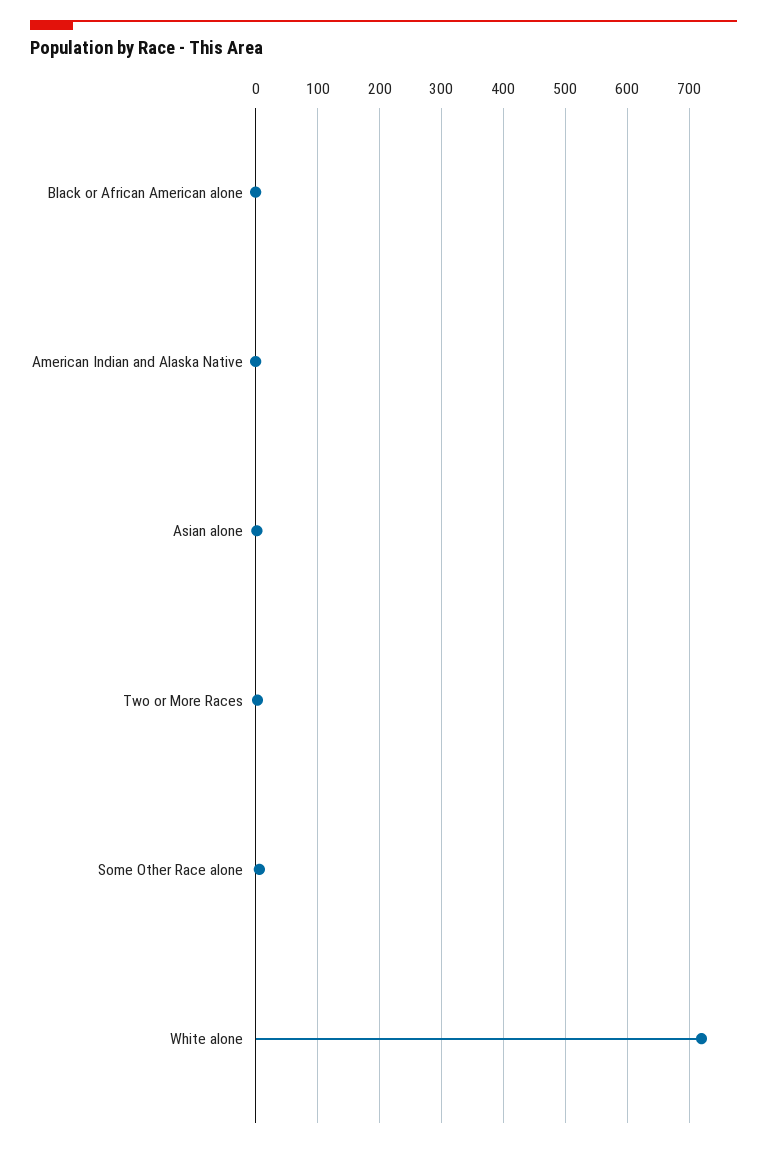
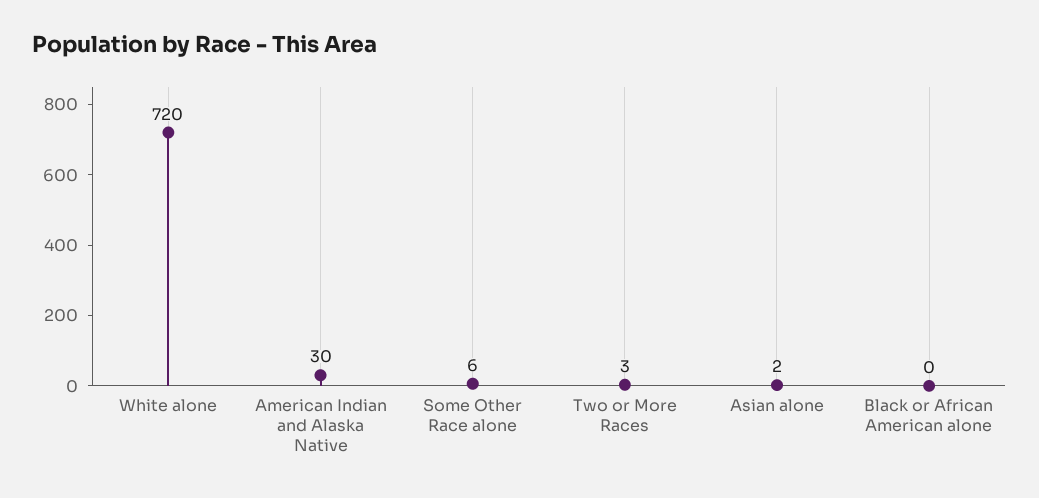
  {
    "Black or African American alone": 0,
-   "American Indian and Alaska Native": 0,
+   "American Indian and Alaska Native": 30,
    "Asian alone": 2,
    "Two or More Races": 3,
    "Some Other Race alone": 6,
    "White alone": 720
  }

